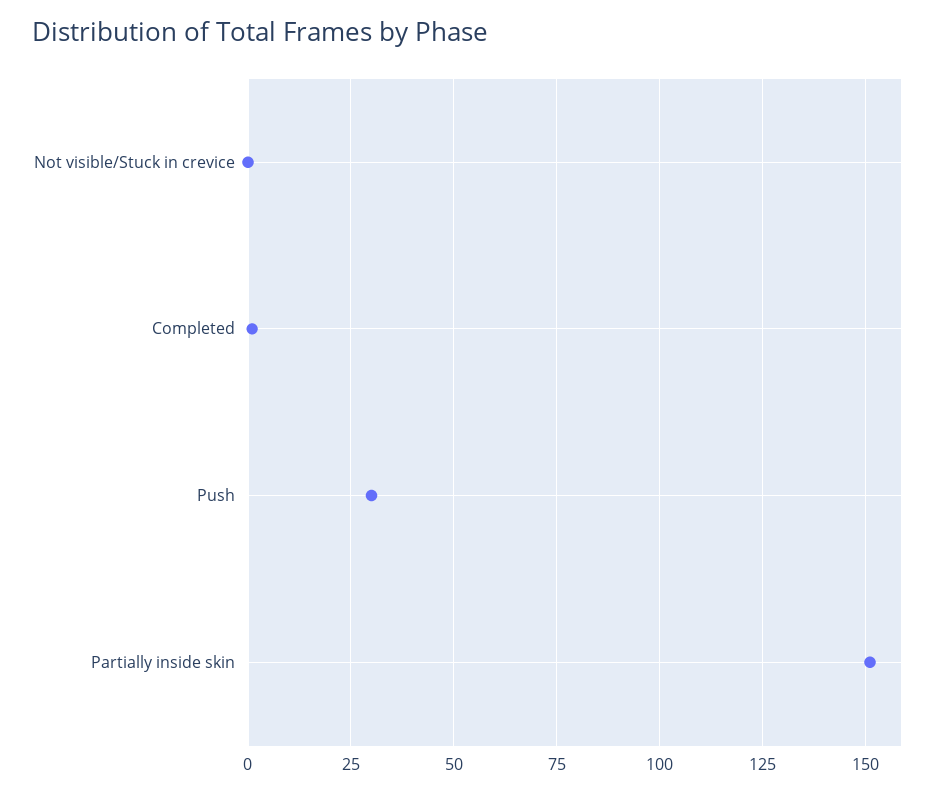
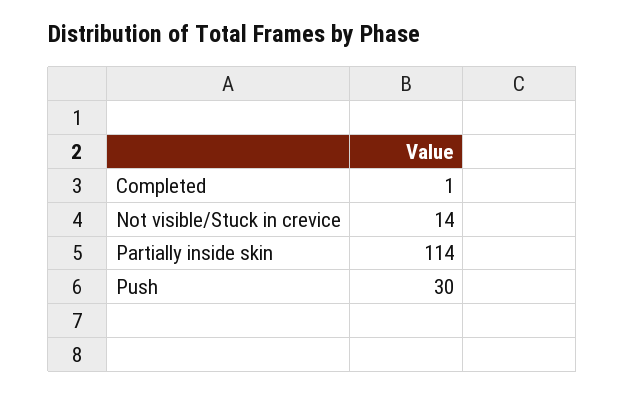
  {
-   "Not visible/Stuck in crevice": 0,
+   "Not visible/Stuck in crevice": 14,
    "Completed": 1,
    "Push": 30,
-   "Partially inside skin": 150
+   "Partially inside skin": 114
  }

